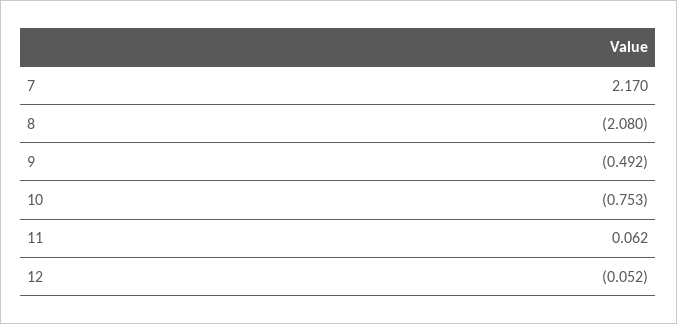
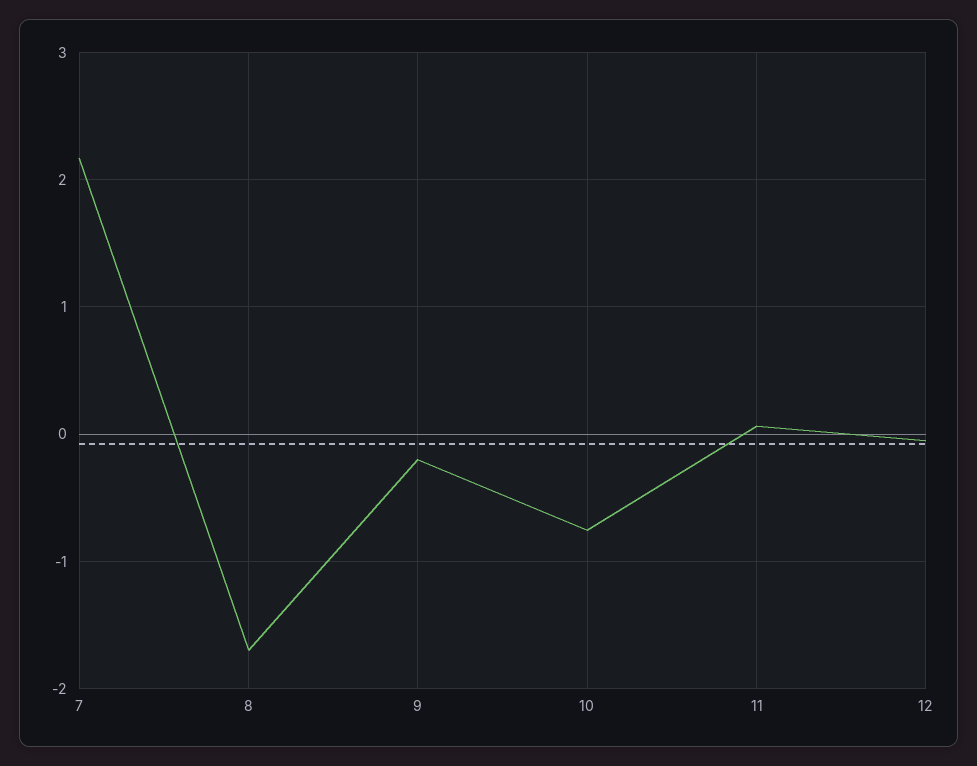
  {
    "7": 2.17,
-   "8": -2.08,
+   "8": -1.7,
-   "9": -0.492,
+   "9": -0.2,
    "10": -0.753,
    "11": 0.062,
    "12": -0.052
  }

